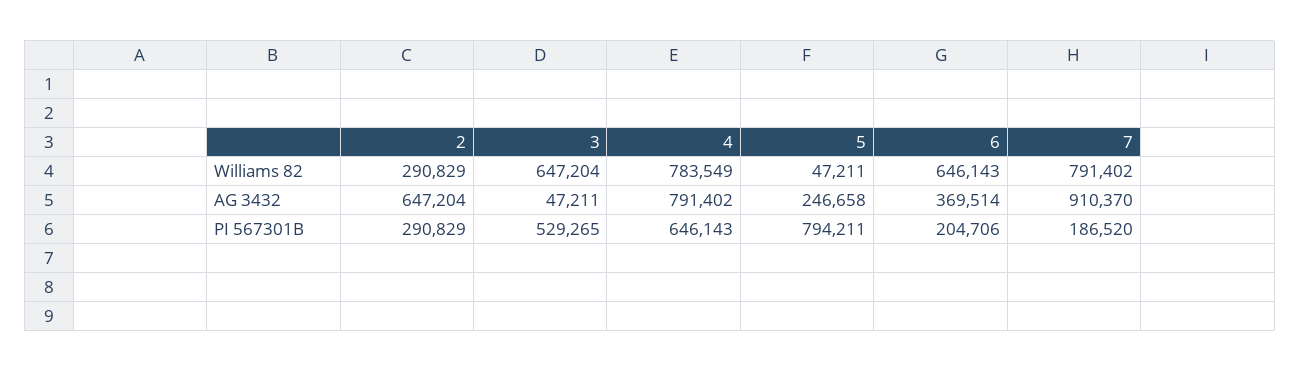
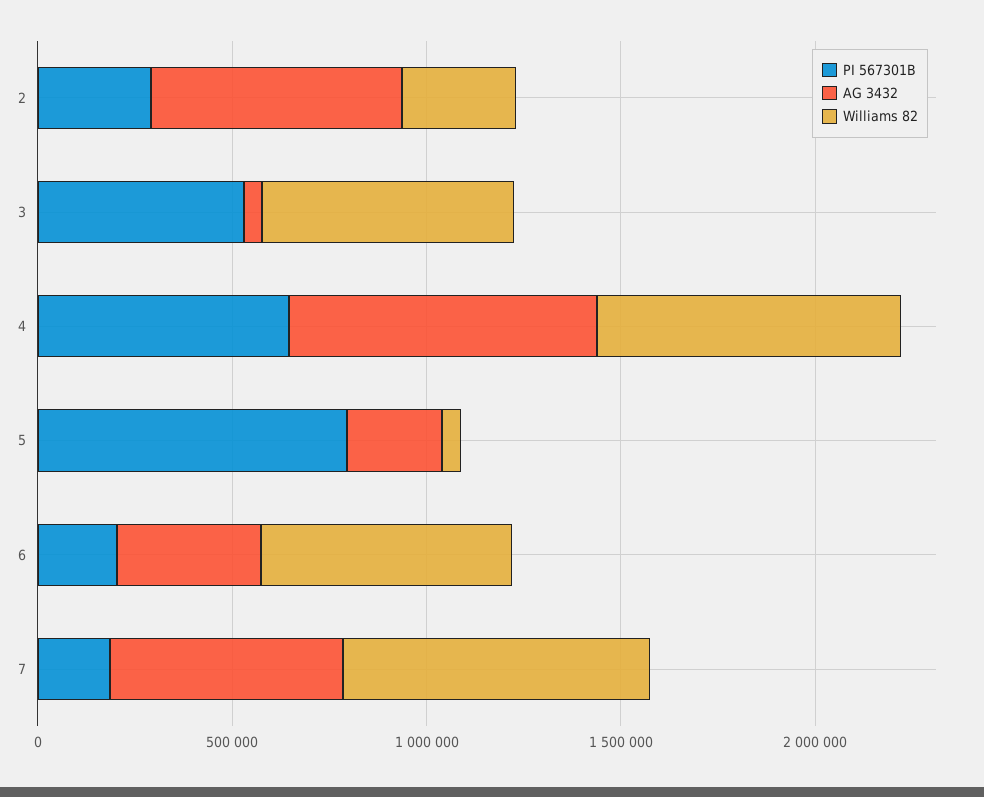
  {
    "Williams 82": {
      "2": 290829,
      "3": 647204,
      "4": 783549,
      "5": 47211,
      "6": 646143,
      "7": 791402
    },
    "AG 3432": {
      "2": 647204,
      "3": 47211,
      "4": 791402,
      "5": 246658,
      "6": 369514,
-     "7": 910370
+     "7": 600000
    },
    "PI 567301B": {
      "2": 290829,
      "3": 529265,
      "4": 646143,
      "5": 794211,
      "6": 204706,
      "7": 186520
    }
  }

